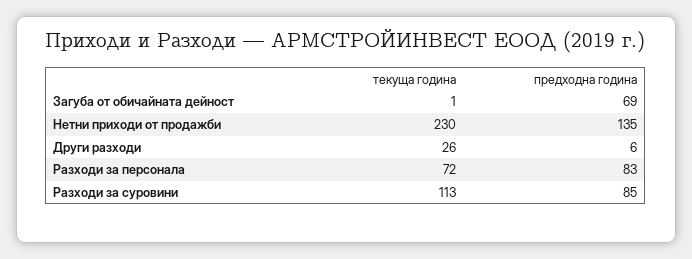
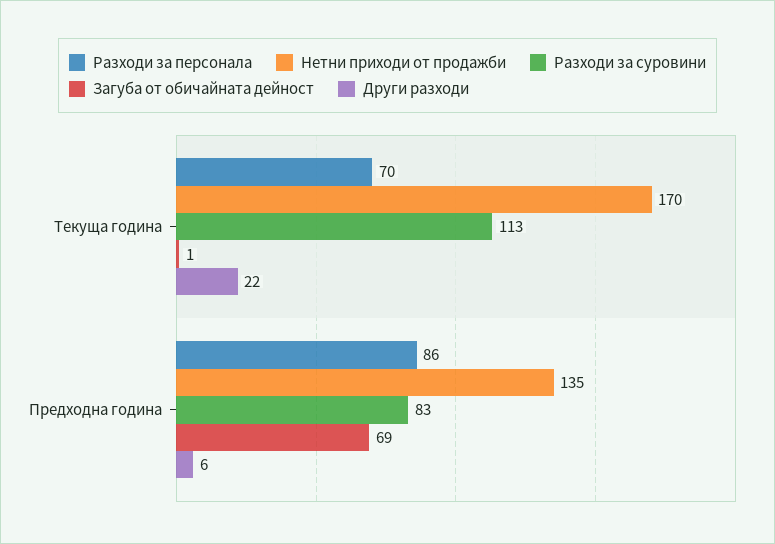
  {
    "Загуба от обичайната дейност": {
      "текуща година": 1,
      "предходна година": 69
    },
    "Нетни приходи от продажби": {
-     "текуща година": 230,
+     "текуща година": 170,
      "предходна година": 135
    },
    "Други разходи": {
-     "текуща година": 26,
+     "текуща година": 22,
      "предходна година": 6
    },
    "Разходи за персонала": {
-     "текуща година": 72,
+     "текуща година": 70,
-     "предходна година": 83
+     "предходна година": 86
    },
    "Разходи за суровини": {
      "текуща година": 113,
-     "предходна година": 85
+     "предходна година": 83
    }
  }

